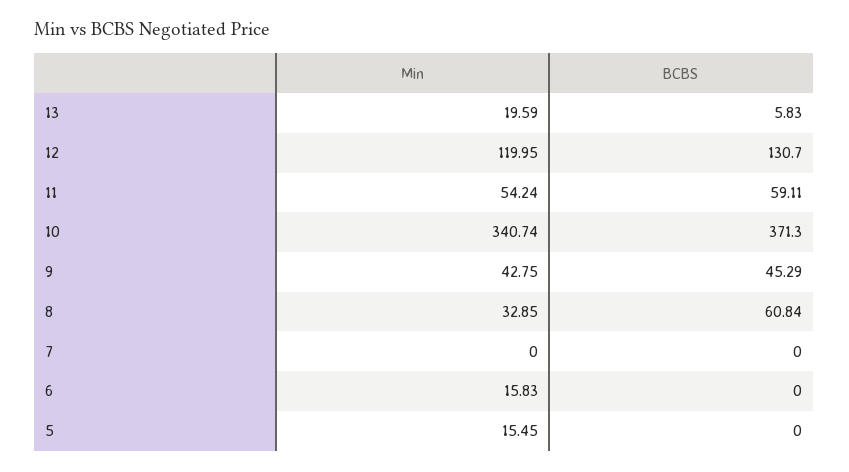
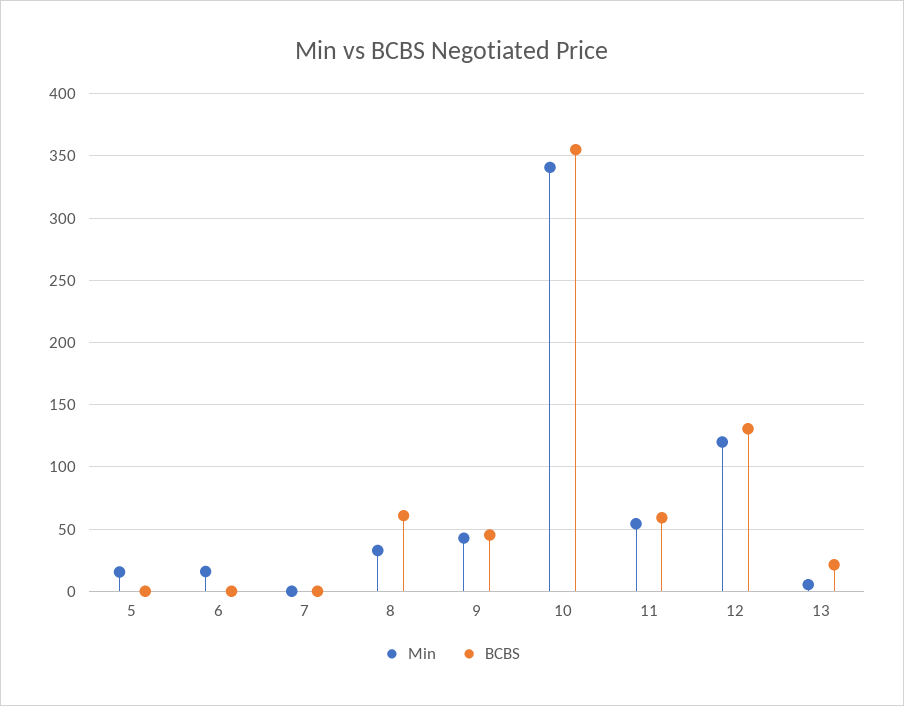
  {
    "Min": {
-     "13": 19.59,
+     "13": 5,
      "12": 119.95,
      "11": 54.24,
      "10": 340.74,
      "9": 42.75,
      "8": 32.85,
      "7": 0,
      "6": 15.83,
      "5": 15.45
    },
    "BCBS": {
-     "13": 5.83,
+     "13": 20,
      "12": 130.7,
      "11": 59.11,
-     "10": 371.3,
+     "10": 355,
      "9": 45.29,
      "8": 60.84,
      "7": 0,
      "6": 0,
      "5": 0
    }
  }

